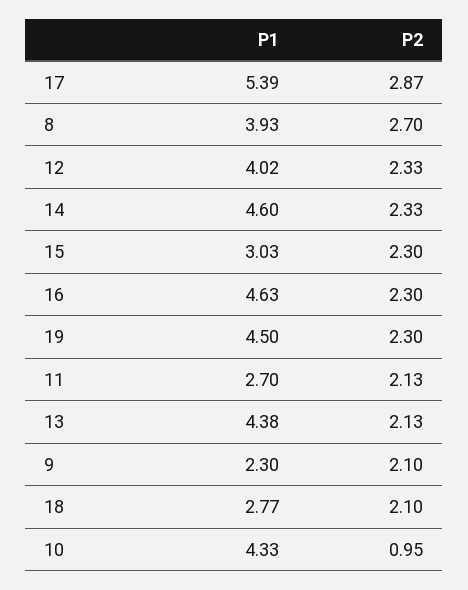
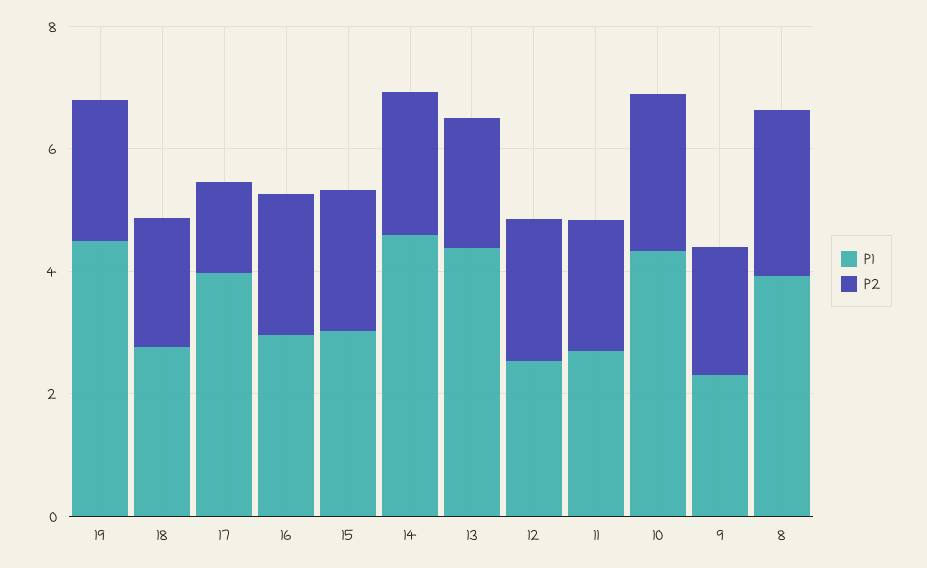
  {
    "P1": {
-     "17": 5.39,
+     "17": 4,
      "8": 3.93,
-     "12": 4.02,
+     "12": 2.5,
      "14": 4.6,
      "15": 3.03,
-     "16": 4.63,
+     "16": 3,
      "19": 4.5,
      "11": 2.7,
      "13": 4.38,
      "9": 2.3,
      "18": 2.77,
      "10": 4.33
    },
    "P2": {
-     "17": 2.87,
+     "17": 1.5,
      "8": 2.7,
      "12": 2.33,
      "14": 2.33,
      "15": 2.3,
      "16": 2.3,
      "19": 2.3,
      "11": 2.13,
      "13": 2.13,
      "9": 2.1,
      "18": 2.1,
-     "10": 0.95
+     "10": 2.5
    }
  }

